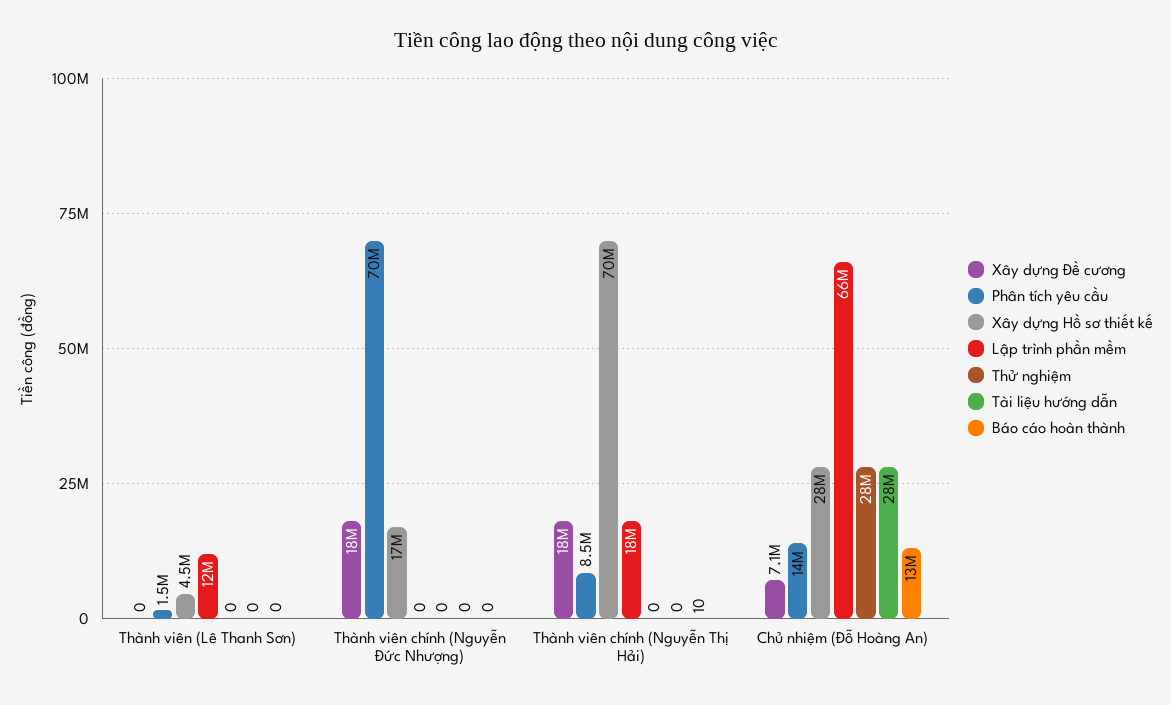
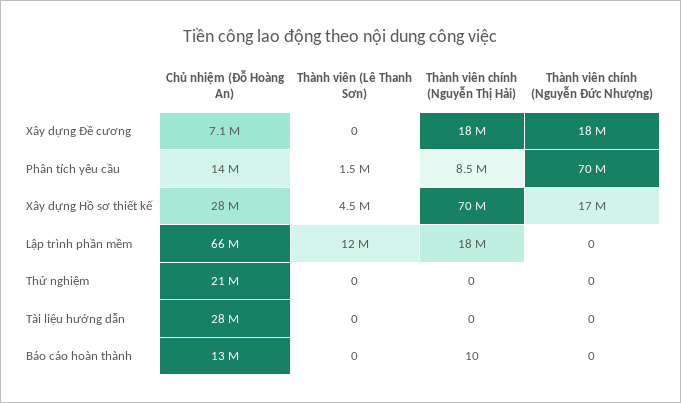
  {
    "Xây dựng Đề cương": {
      "Thành viên (Lê Thanh Sơn)": 0,
      "Thành viên chính (Nguyễn Đức Nhượng)": 18000000,
      "Thành viên chính (Nguyễn Thị Hải)": 18000000,
      "Chủ nhiệm (Đỗ Hoàng An)": 7100000
    },
    "Phân tích yêu cầu": {
      "Thành viên (Lê Thanh Sơn)": 1500000,
      "Thành viên chính (Nguyễn Đức Nhượng)": 70000000,
      "Thành viên chính (Nguyễn Thị Hải)": 8500000,
      "Chủ nhiệm (Đỗ Hoàng An)": 14000000
    },
    "Xây dựng Hồ sơ thiết kế": {
      "Thành viên (Lê Thanh Sơn)": 4500000,
      "Thành viên chính (Nguyễn Đức Nhượng)": 17000000,
      "Thành viên chính (Nguyễn Thị Hải)": 70000000,
      "Chủ nhiệm (Đỗ Hoàng An)": 28000000
    },
    "Lập trình phần mềm": {
      "Thành viên (Lê Thanh Sơn)": 12000000,
      "Thành viên chính (Nguyễn Đức Nhượng)": 0,
      "Thành viên chính (Nguyễn Thị Hải)": 18000000,
      "Chủ nhiệm (Đỗ Hoàng An)": 66000000
    },
    "Thử nghiệm": {
      "Thành viên (Lê Thanh Sơn)": 0,
      "Thành viên chính (Nguyễn Đức Nhượng)": 0,
      "Thành viên chính (Nguyễn Thị Hải)": 0,
-     "Chủ nhiệm (Đỗ Hoàng An)": 28000000
+     "Chủ nhiệm (Đỗ Hoàng An)": 21000000
    },
    "Tài liệu hướng dẫn": {
      "Thành viên (Lê Thanh Sơn)": 0,
      "Thành viên chính (Nguyễn Đức Nhượng)": 0,
      "Thành viên chính (Nguyễn Thị Hải)": 0,
      "Chủ nhiệm (Đỗ Hoàng An)": 28000000
    },
    "Báo cáo hoàn thành": {
      "Thành viên (Lê Thanh Sơn)": 0,
      "Thành viên chính (Nguyễn Đức Nhượng)": 0,
      "Thành viên chính (Nguyễn Thị Hải)": 10,
      "Chủ nhiệm (Đỗ Hoàng An)": 13000000
    }
  }

